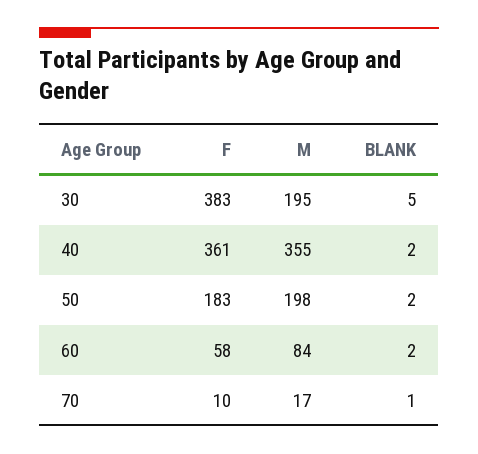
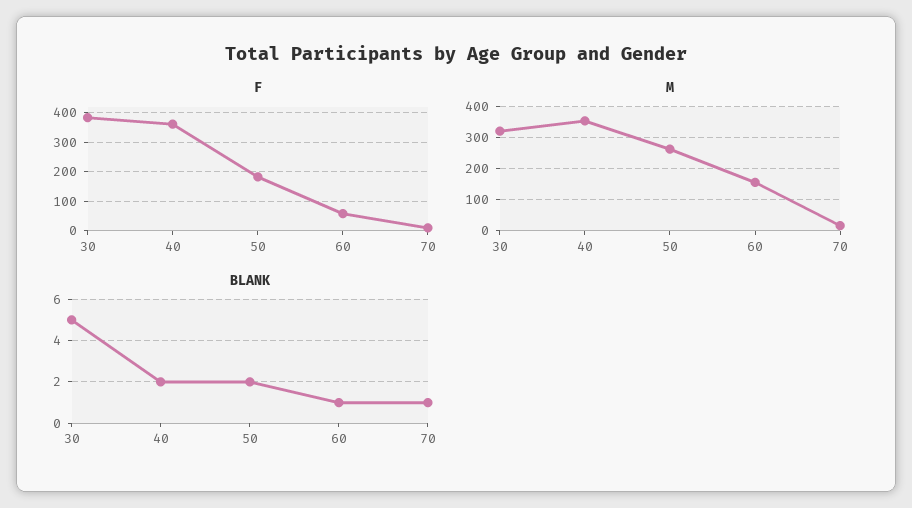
  {
    "F": {
      "30": 383,
      "40": 361,
      "50": 183,
      "60": 58,
      "70": 10
    },
    "M": {
-     "30": 195,
+     "30": 320,
      "40": 355,
-     "50": 198,
+     "50": 260,
-     "60": 84,
+     "60": 160,
      "70": 17
    },
    "BLANK": {
      "30": 5,
      "40": 2,
      "50": 2,
-     "60": 2,
+     "60": 1,
      "70": 1
    }
  }

